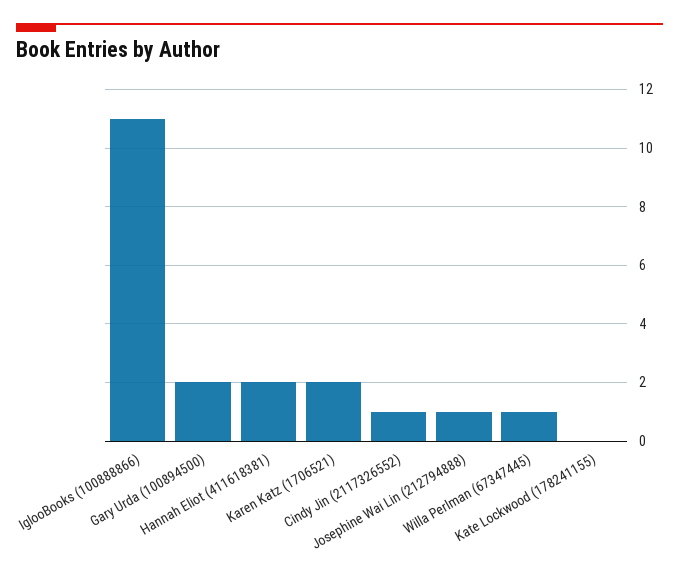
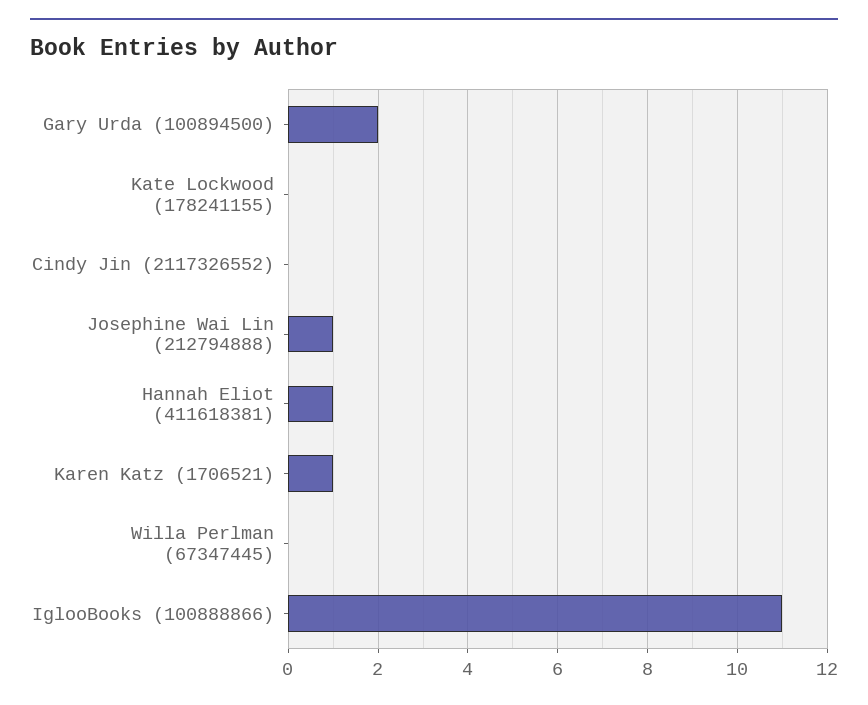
  {
    "IglooBooks (100888866)": 11,
    "Gary Urda (100894500)": 2,
-   "Hannah Eliot (411618381)": 2,
+   "Hannah Eliot (411618381)": 1,
-   "Karen Katz (1706521)": 2,
+   "Karen Katz (1706521)": 1,
-   "Cindy Jin (2117326552)": 1,
+   "Cindy Jin (2117326552)": 0,
    "Josephine Wai Lin (212794888)": 1,
-   "Willa Perlman (67347445)": 1,
+   "Willa Perlman (67347445)": 0,
    "Kate Lockwood (178241155)": 0
  }

